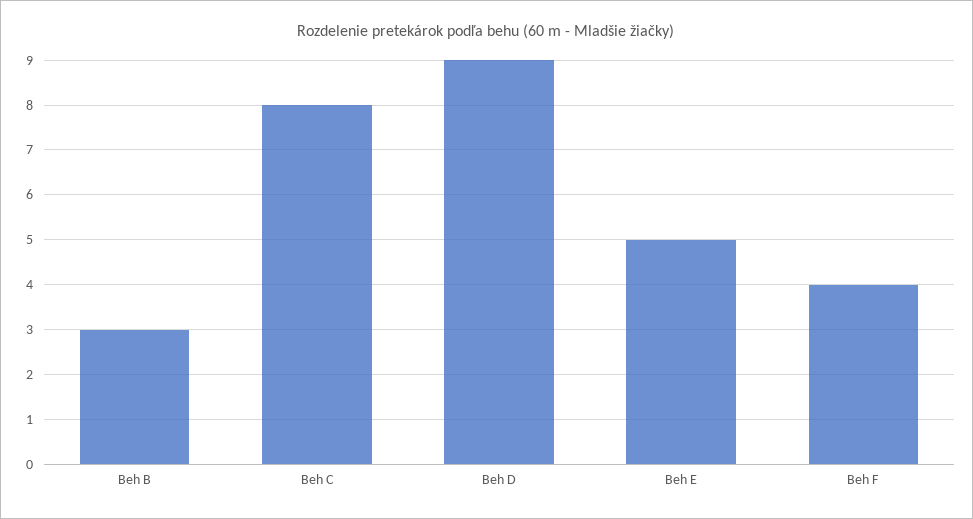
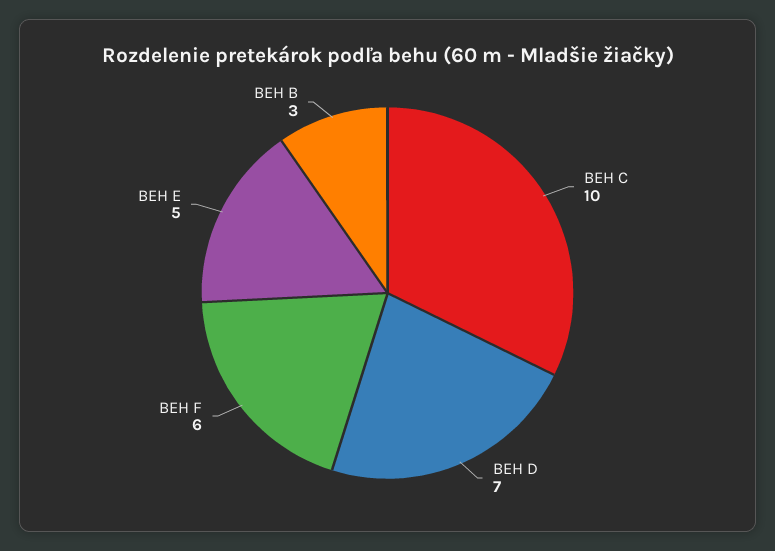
  {
    "Beh B": 3,
-   "Beh C": 8,
+   "Beh C": 10,
-   "Beh D": 9,
+   "Beh D": 7,
    "Beh E": 5,
-   "Beh F": 4
+   "Beh F": 6
  }

